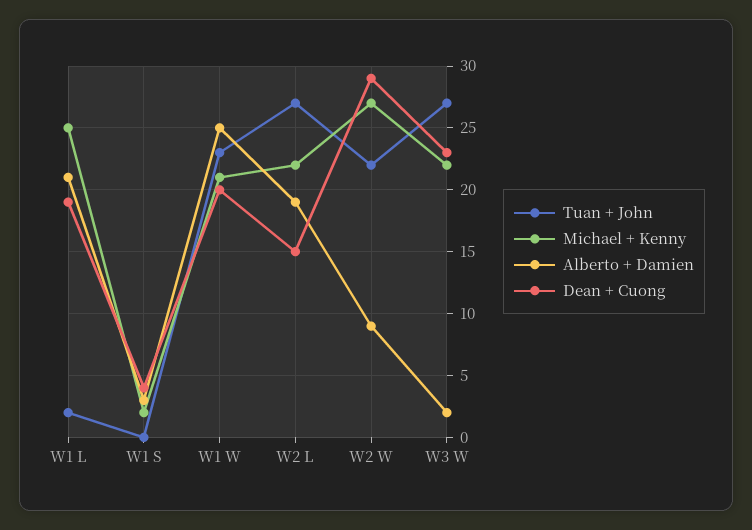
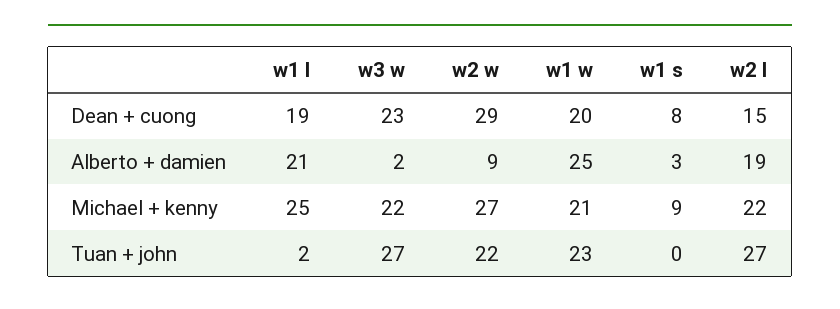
  {
    "Tuan + John": {
      "W1 L": 2,
      "W1 S": 0,
      "W1 W": 23,
      "W2 L": 27,
      "W2 W": 22,
      "W3 W": 27
    },
    "Michael + Kenny": {
      "W1 L": 25,
-     "W1 S": 2,
+     "W1 S": 9,
      "W1 W": 21,
      "W2 L": 22,
      "W2 W": 27,
      "W3 W": 22
    },
    "Alberto + Damien": {
      "W1 L": 21,
      "W1 S": 3,
      "W1 W": 25,
      "W2 L": 19,
      "W2 W": 9,
      "W3 W": 2
    },
    "Dean + Cuong": {
      "W1 L": 19,
-     "W1 S": 4,
+     "W1 S": 8,
      "W1 W": 20,
      "W2 L": 15,
      "W2 W": 29,
      "W3 W": 23
    }
  }

